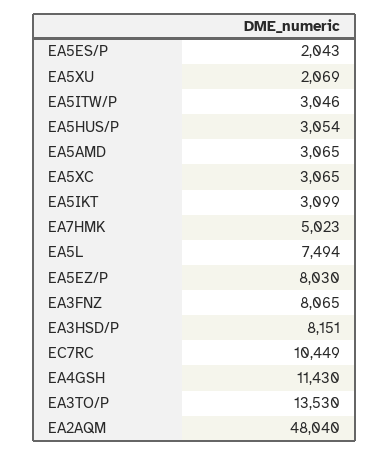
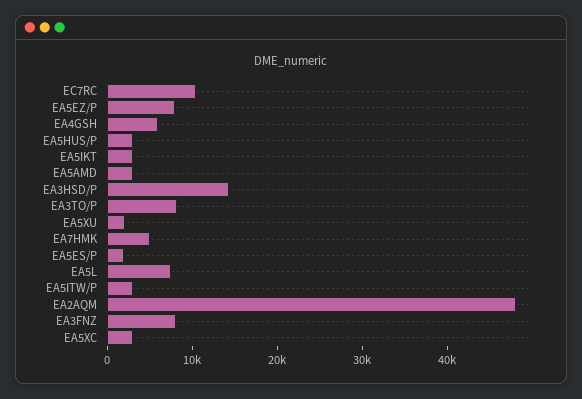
  {
    "EA5ES/P": 2043,
    "EA5XU": 2069,
    "EA5ITW/P": 3046,
    "EA5HUS/P": 3054,
    "EA5AMD": 3065,
    "EA5XC": 3065,
    "EA5IKT": 3099,
    "EA7HMK": 5023,
    "EA5L": 7494,
    "EA5EZ/P": 8030,
    "EA3FNZ": 8065,
-   "EA3HSD/P": 8151,
+   "EA3HSD/P": 14000,
    "EC7RC": 10449,
-   "EA4GSH": 11430,
+   "EA4GSH": 6000,
-   "EA3TO/P": 13530,
+   "EA3TO/P": 8000,
    "EA2AQM": 48040
  }

